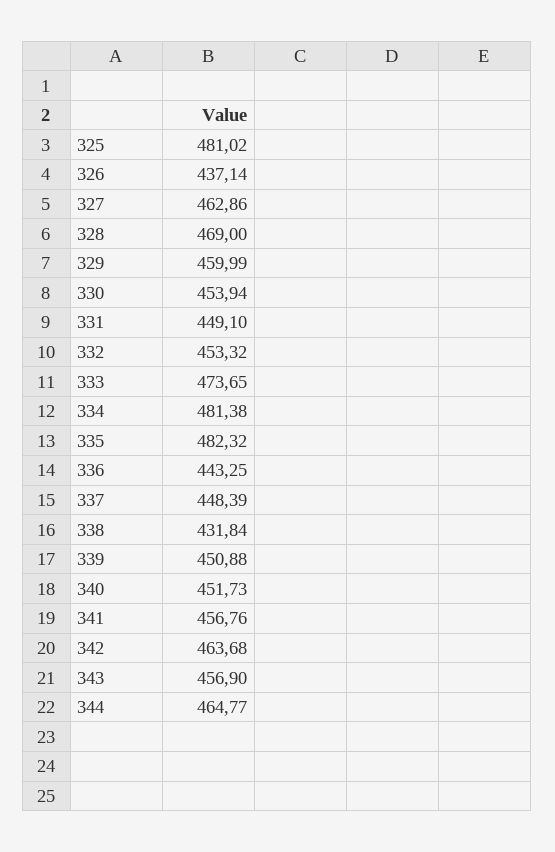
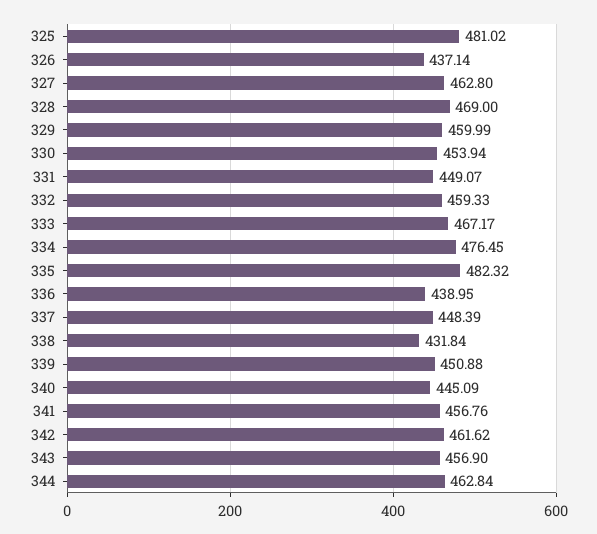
  {
    "325": 481.02,
    "326": 437.14,
-   "327": 462.86,
+   "327": 462.8,
    "328": 469,
    "329": 459.99,
    "330": 453.94,
-   "331": 449.1,
+   "331": 449.07,
-   "332": 453.32,
+   "332": 459.33,
-   "333": 473.65,
+   "333": 467.17,
-   "334": 481.38,
+   "334": 476.45,
    "335": 482.32,
-   "336": 443.25,
+   "336": 438.95,
    "337": 448.39,
    "338": 431.84,
    "339": 450.88,
-   "340": 451.73,
+   "340": 445.09,
    "341": 456.76,
-   "342": 463.68,
+   "342": 461.62,
    "343": 456.9,
-   "344": 464.77
+   "344": 462.84
  }

